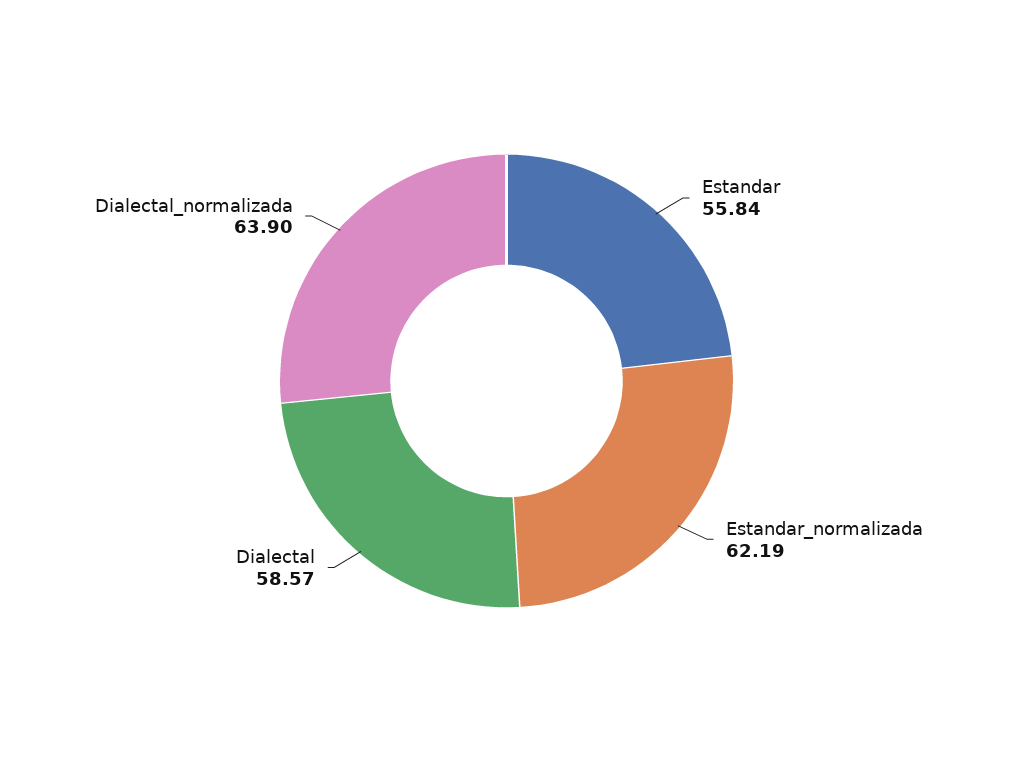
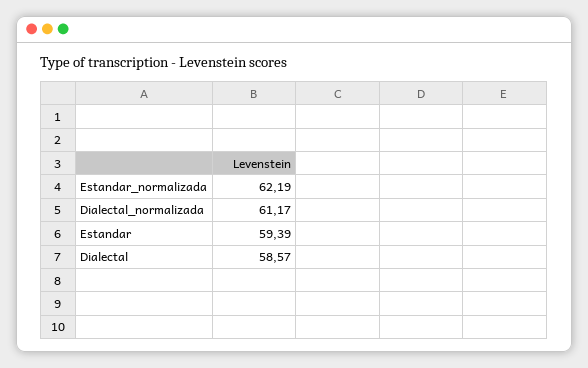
  {
-   "Estandar": 55.84,
+   "Estandar": 59.39,
    "Estandar_normalizada": 62.19,
    "Dialectal": 58.57,
-   "Dialectal_normalizada": 63.9
+   "Dialectal_normalizada": 61.17
  }

